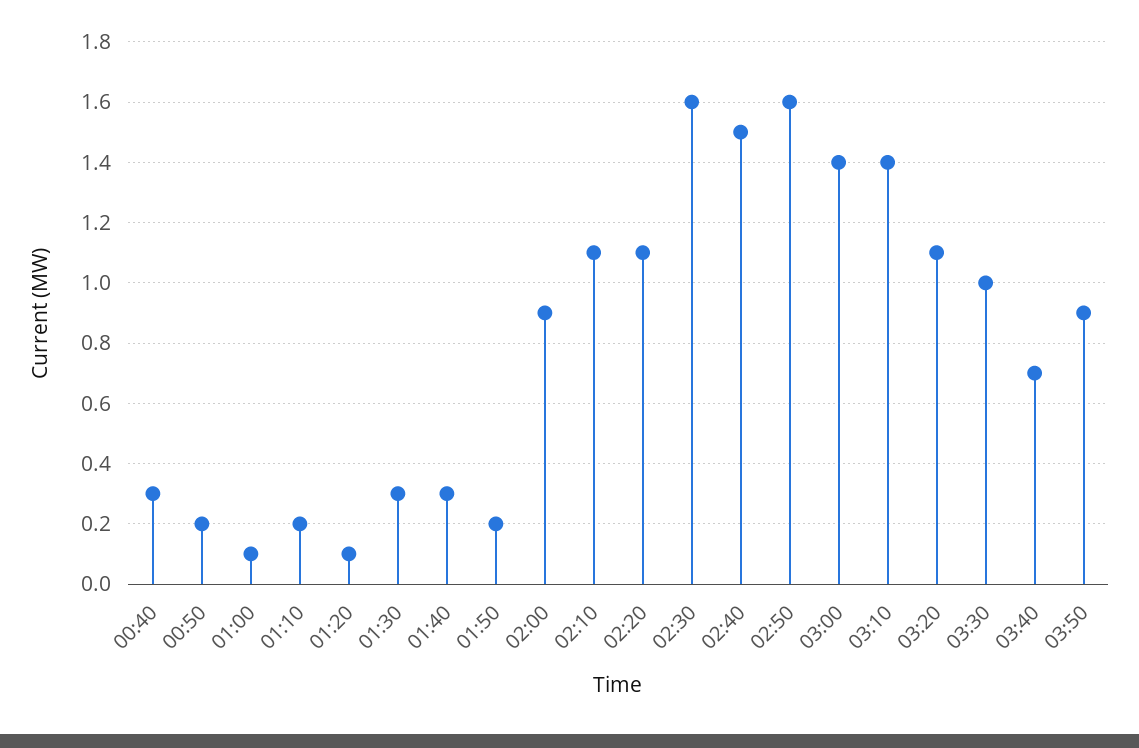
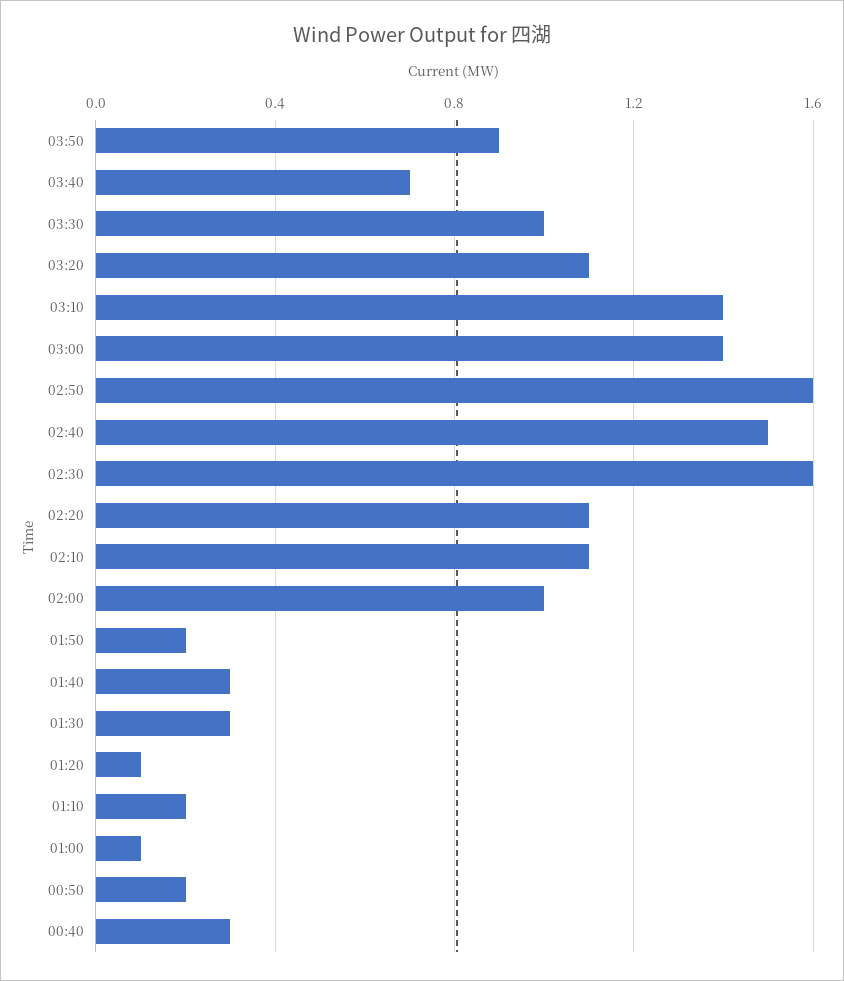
  {
    "00:40": 0.3,
    "00:50": 0.2,
    "01:00": 0.1,
    "01:10": 0.2,
    "01:20": 0.1,
    "01:30": 0.3,
    "01:40": 0.3,
    "01:50": 0.2,
-   "02:00": 0.9,
+   "02:00": 1,
    "02:10": 1.1,
    "02:20": 1.1,
    "02:30": 1.6,
    "02:40": 1.5,
    "02:50": 1.6,
    "03:00": 1.4,
    "03:10": 1.4,
    "03:20": 1.1,
    "03:30": 1,
    "03:40": 0.7,
    "03:50": 0.9
  }

